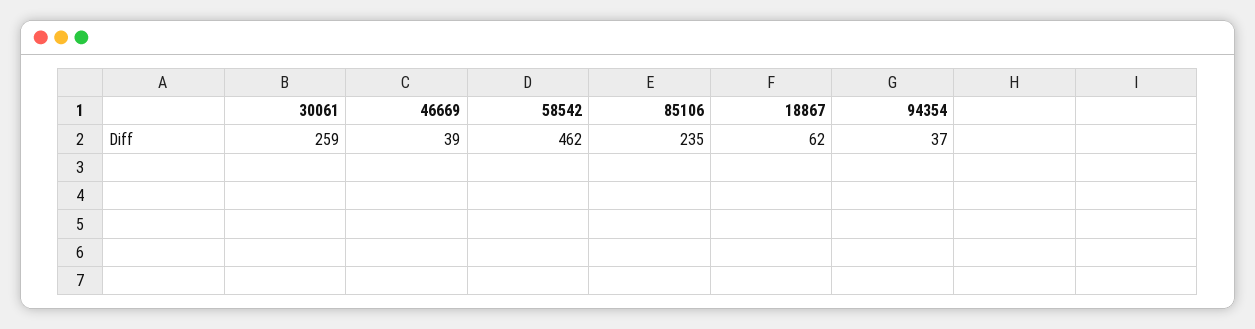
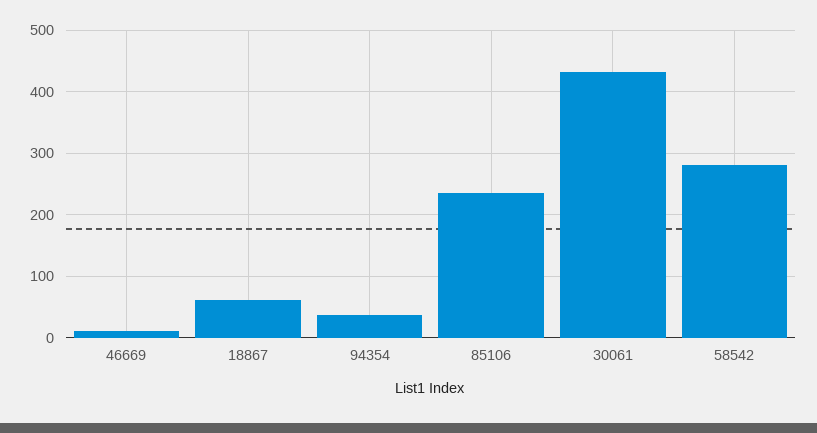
  {
-   "30061": 259,
+   "30061": 430,
-   "46669": 39,
+   "46669": 10,
-   "58542": 462,
+   "58542": 280,
    "85106": 235,
    "18867": 62,
    "94354": 37
  }

